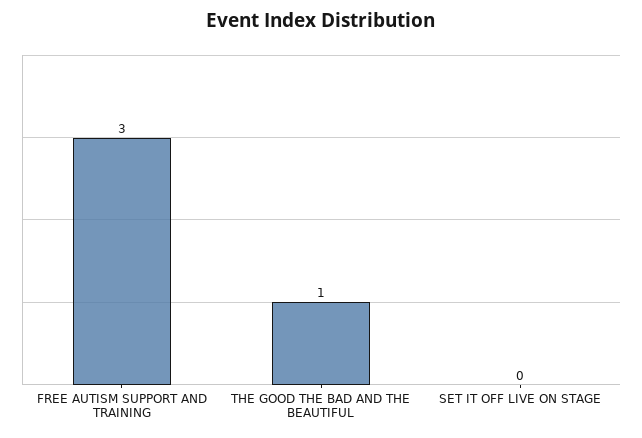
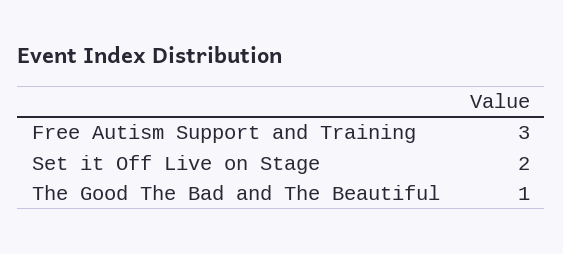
  {
    "FREE AUTISM SUPPORT AND TRAINING": 3,
    "THE GOOD THE BAD AND THE BEAUTIFUL": 1,
-   "SET IT OFF LIVE ON STAGE": 0
+   "SET IT OFF LIVE ON STAGE": 2
  }

